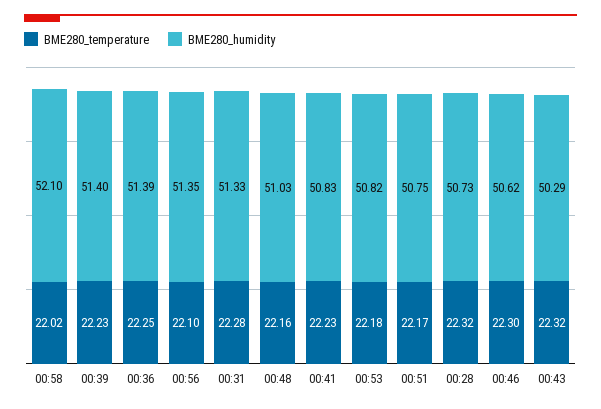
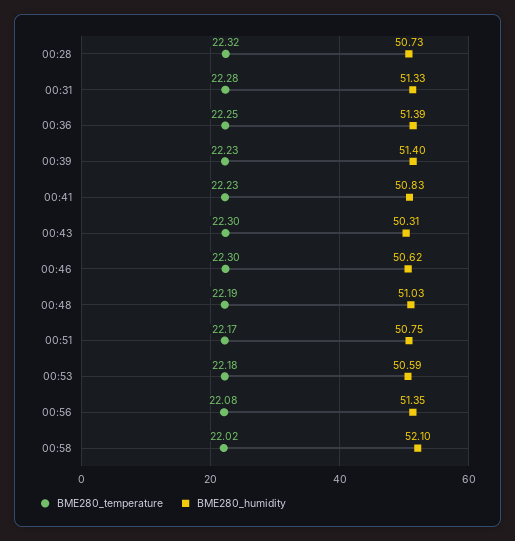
  {
    "BME280_temperature": {
      "00:58": 22.02,
      "00:39": 22.23,
      "00:36": 22.25,
-     "00:56": 22.1,
+     "00:56": 22.08,
      "00:31": 22.28,
-     "00:48": 22.16,
+     "00:48": 22.19,
      "00:41": 22.23,
      "00:53": 22.18,
      "00:51": 22.17,
      "00:28": 22.32,
      "00:46": 22.3,
-     "00:43": 22.32
+     "00:43": 22.3
    },
    "BME280_humidity": {
      "00:58": 52.1,
      "00:39": 51.4,
      "00:36": 51.39,
      "00:56": 51.35,
      "00:31": 51.33,
      "00:48": 51.03,
      "00:41": 50.83,
-     "00:53": 50.82,
+     "00:53": 50.59,
      "00:51": 50.75,
      "00:28": 50.73,
      "00:46": 50.62,
-     "00:43": 50.29
+     "00:43": 50.31
    }
  }

